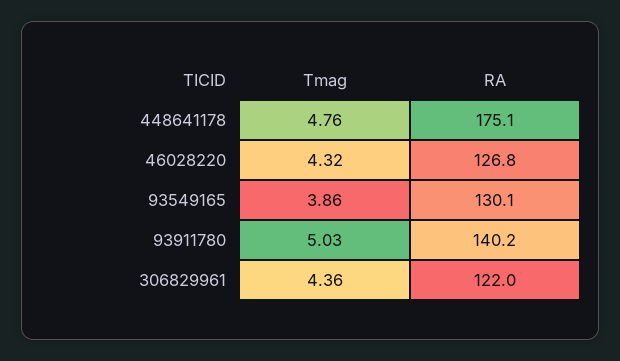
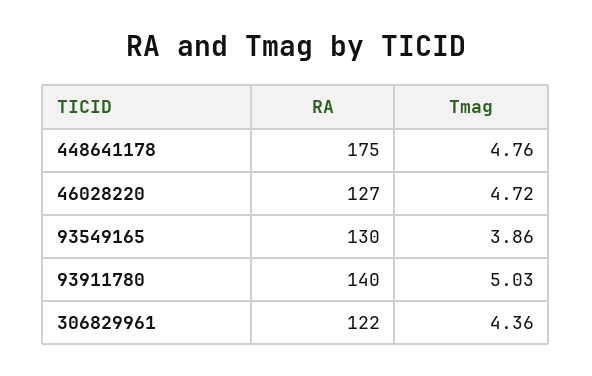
  {
    "Tmag": {
      "448641178": 4.76,
-     "46028220": 4.32,
+     "46028220": 4.72,
      "93549165": 3.86,
      "93911780": 5.03,
      "306829961": 4.36
    },
    "RA": {
      "448641178": 175.1,
      "46028220": 126.8,
      "93549165": 130.1,
      "93911780": 140.2,
      "306829961": 122
    }
  }

